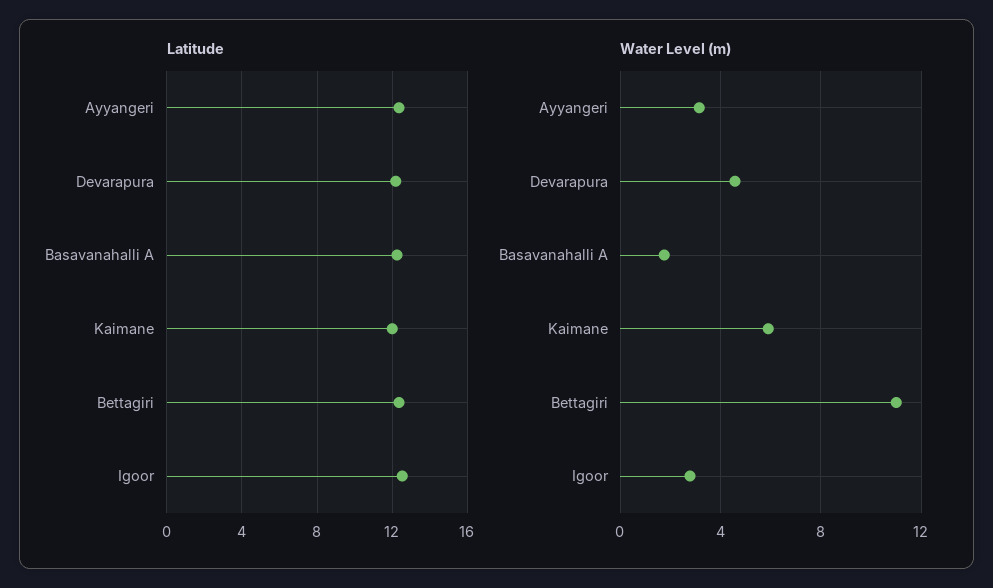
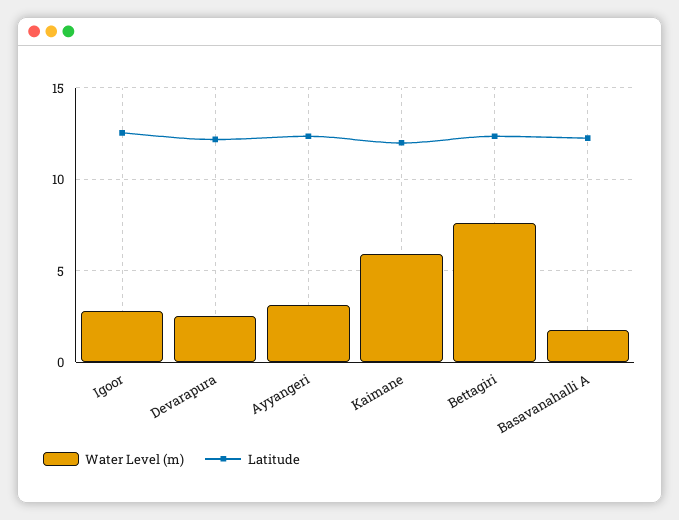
  {
    "Latitude": {
      "Ayyangeri": 12.5,
      "Devarapura": 12,
      "Basavanahalli A": 12.5,
      "Kaimane": 12,
      "Bettagiri": 12.5,
      "Igoor": 12.5
    },
    "Water Level (m)": {
      "Ayyangeri": 3,
-     "Devarapura": 4.5,
+     "Devarapura": 2.5,
      "Basavanahalli A": 2,
      "Kaimane": 6,
-     "Bettagiri": 11,
+     "Bettagiri": 7.5,
      "Igoor": 3
    }
  }

